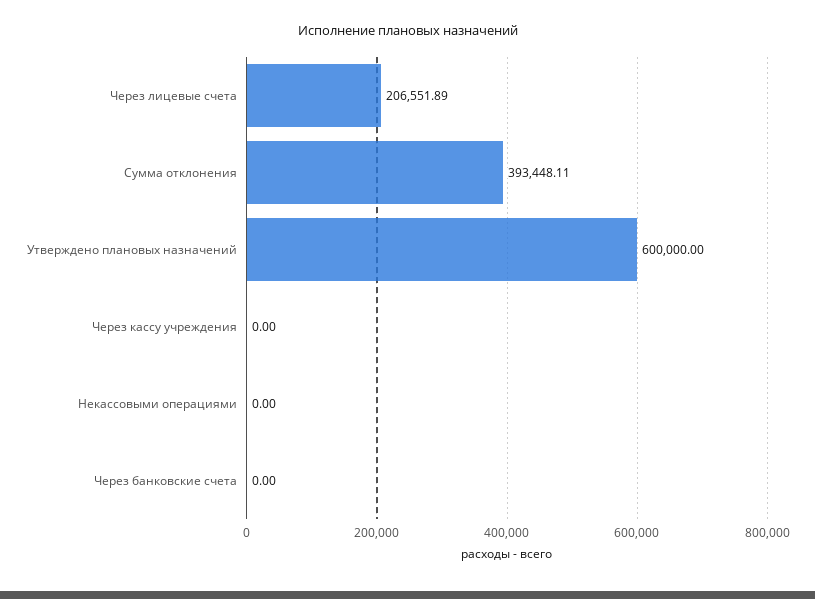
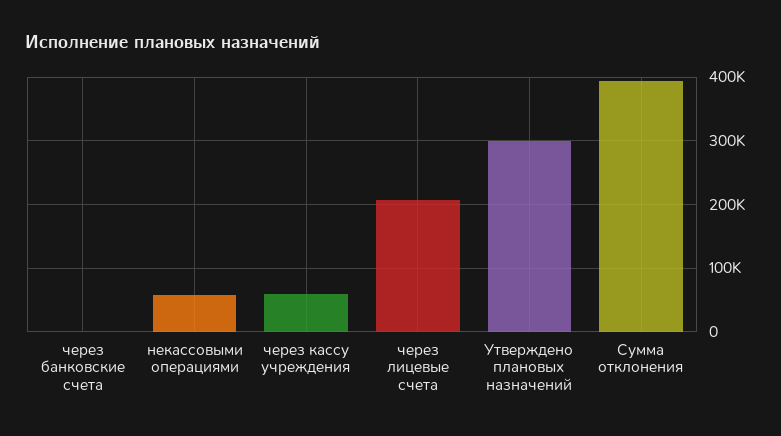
  {
    "Через лицевые счета": 206551.89,
    "Сумма отклонения": 393448.11,
-   "Утверждено плановых назначений": 600000,
+   "Утверждено плановых назначений": 300000,
-   "Через кассу учреждения": 0,
+   "Через кассу учреждения": 60000,
-   "Некассовыми операциями": 0,
+   "Некассовыми операциями": 60000,
    "Через банковские счета": 0
  }

